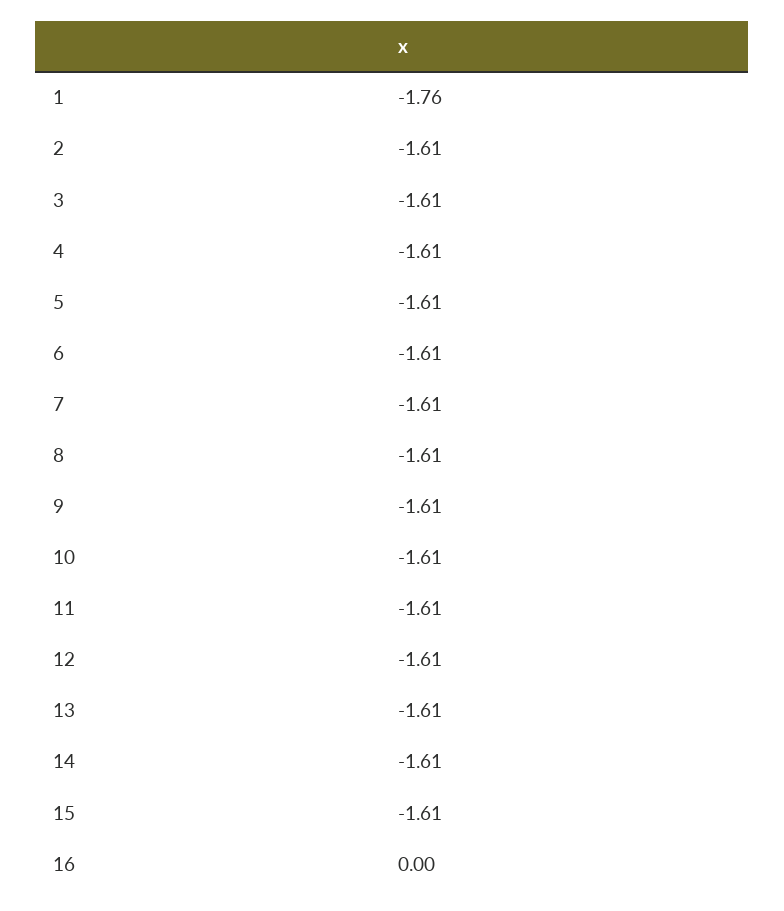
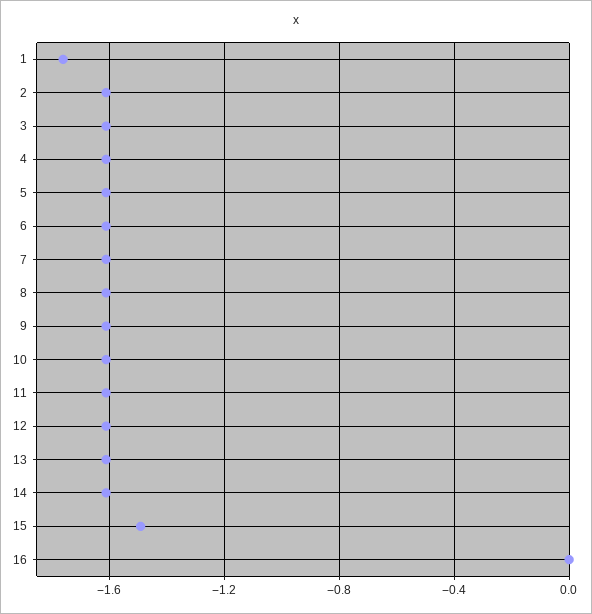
  {
    "1": -1.76,
    "2": -1.61,
    "3": -1.61,
    "4": -1.61,
    "5": -1.61,
    "6": -1.61,
    "7": -1.61,
    "8": -1.61,
    "9": -1.61,
    "10": -1.61,
    "11": -1.61,
    "12": -1.61,
    "13": -1.61,
    "14": -1.61,
-   "15": -1.61,
+   "15": -1.5,
    "16": 0
  }

